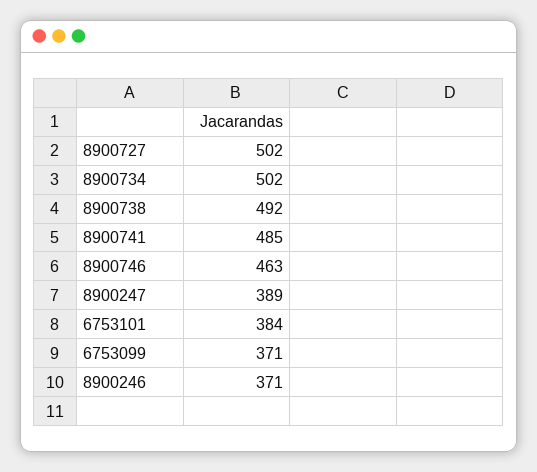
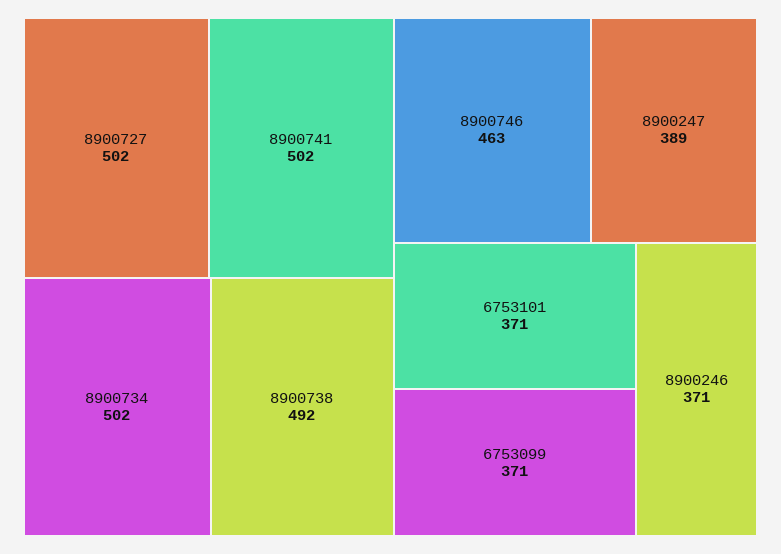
  {
    "8900727": 502,
    "8900734": 502,
    "8900738": 492,
-   "8900741": 485,
+   "8900741": 502,
    "8900746": 463,
    "8900247": 389,
-   "6753101": 384,
+   "6753101": 371,
    "6753099": 371,
    "8900246": 371
  }

